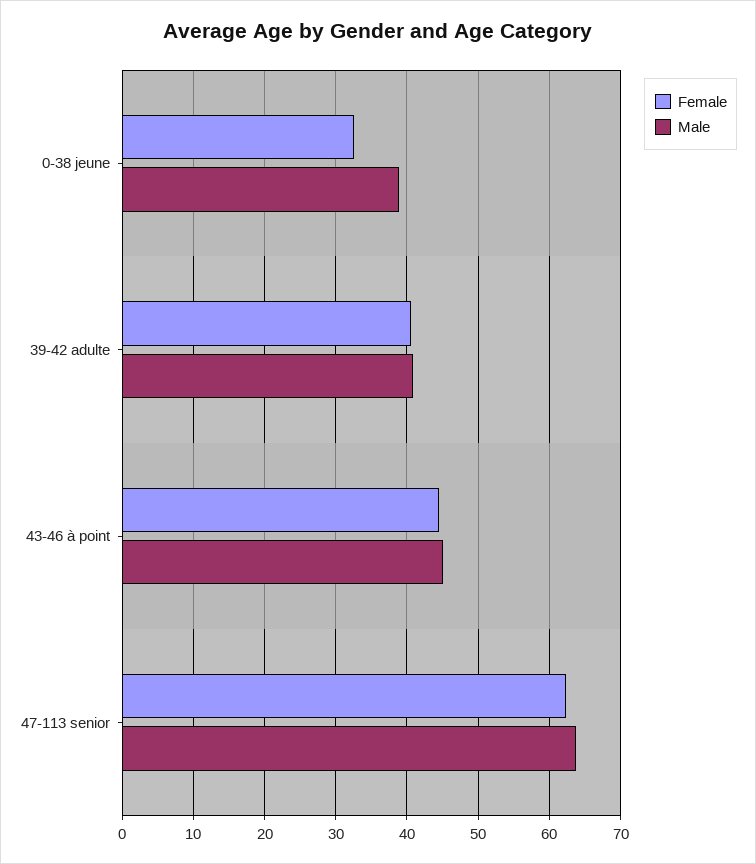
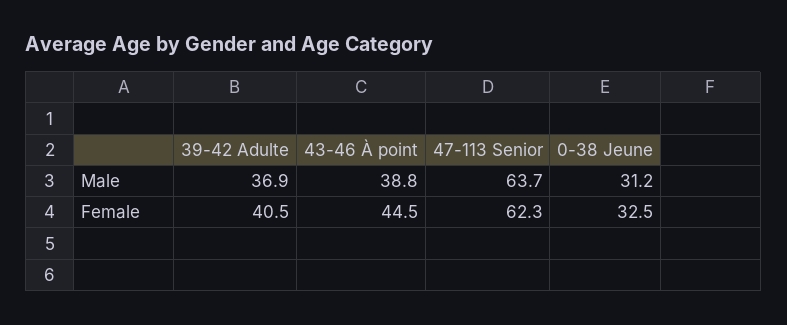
  {
    "Female": {
      "0-38 jeune": 32.5,
      "39-42 adulte": 40.5,
      "43-46 à point": 44.5,
      "47-113 senior": 62.3
    },
    "Male": {
-     "0-38 jeune": 39,
+     "0-38 jeune": 31.2,
-     "39-42 adulte": 41,
+     "39-42 adulte": 36.9,
-     "43-46 à point": 45,
+     "43-46 à point": 38.8,
      "47-113 senior": 63.7
    }
  }

